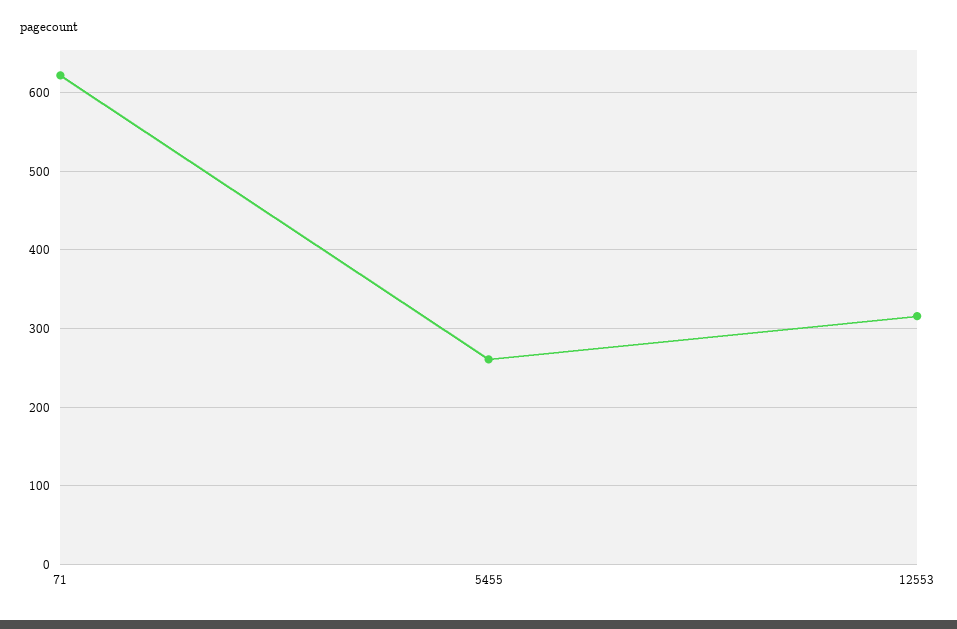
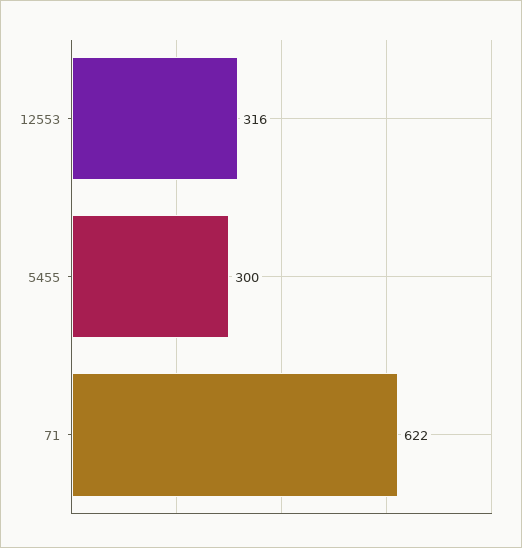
  {
    "71": 622,
-   "5455": 260,
+   "5455": 300,
    "12553": 316
  }

